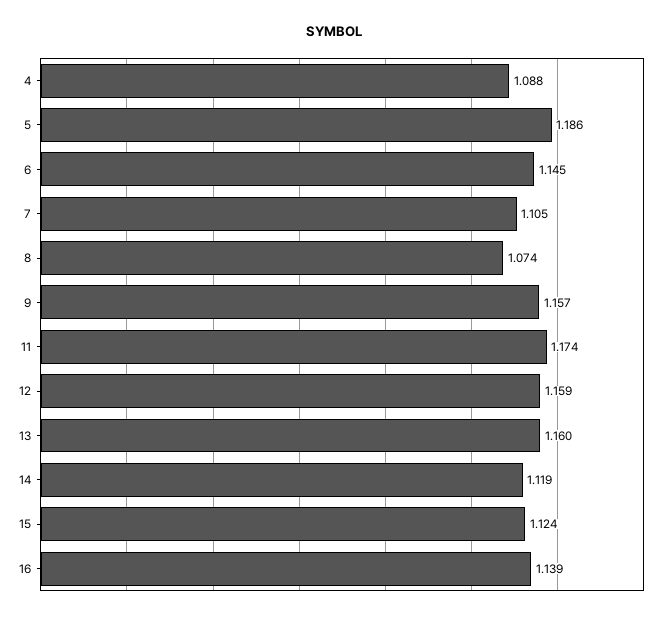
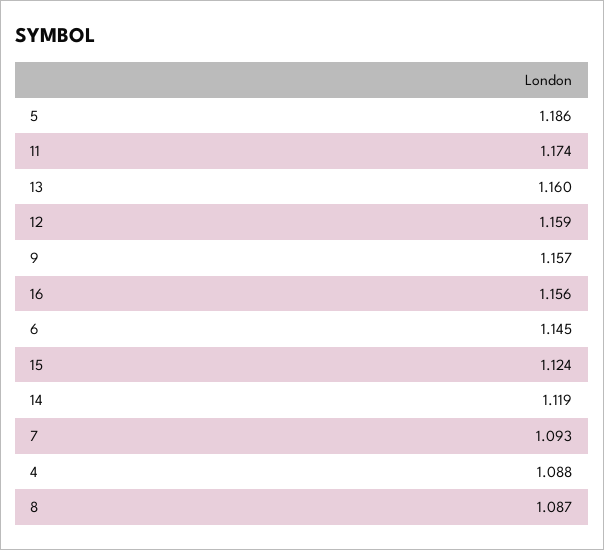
  {
    "4": 1.088,
    "5": 1.186,
    "6": 1.145,
-   "7": 1.105,
+   "7": 1.093,
-   "8": 1.074,
+   "8": 1.087,
    "9": 1.157,
    "11": 1.174,
    "12": 1.159,
    "13": 1.16,
    "14": 1.119,
    "15": 1.124,
-   "16": 1.139
+   "16": 1.156
  }

